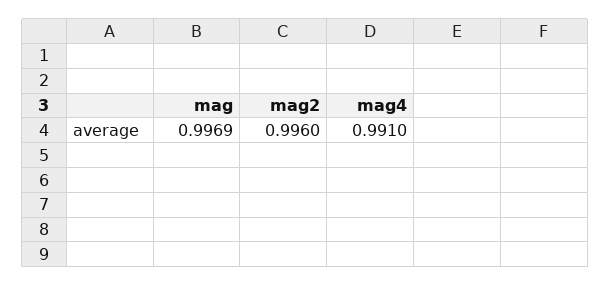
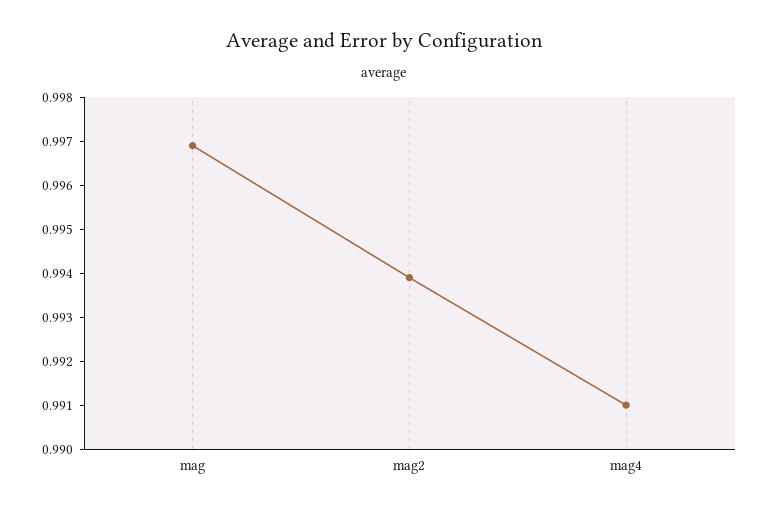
  {
    "mag": 0.9969,
-   "mag2": 0.996,
+   "mag2": 0.994,
    "mag4": 0.991
  }

